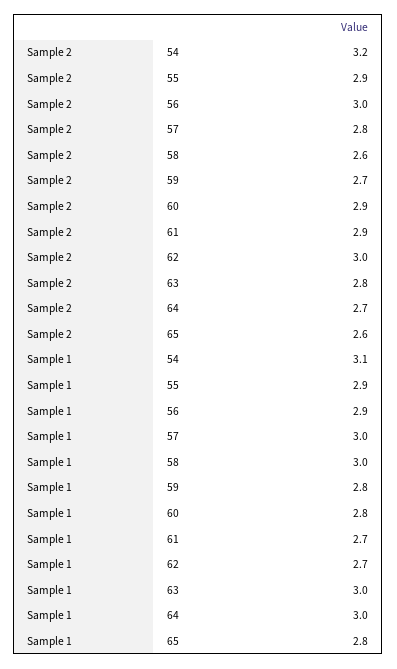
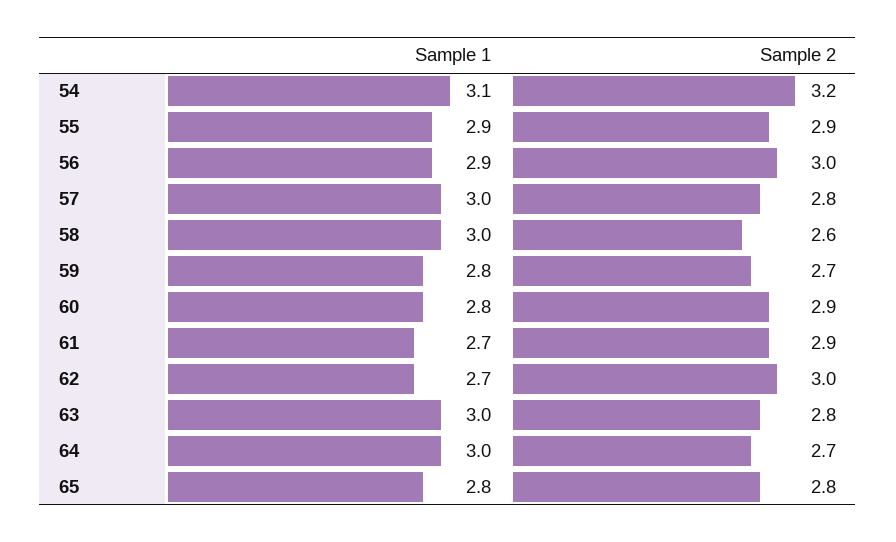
  {
    "Sample 2": {
      "54": 3.2,
      "55": 2.9,
      "56": 3,
      "57": 2.8,
      "58": 2.6,
      "59": 2.7,
      "60": 2.9,
      "61": 2.9,
      "62": 3,
      "63": 2.8,
      "64": 2.7,
-     "65": 2.6
+     "65": 2.8
    },
    "Sample 1": {
      "54": 3.1,
      "55": 2.9,
      "56": 2.9,
      "57": 3,
      "58": 3,
      "59": 2.8,
      "60": 2.8,
      "61": 2.7,
      "62": 2.7,
      "63": 3,
      "64": 3,
      "65": 2.8
    }
  }

